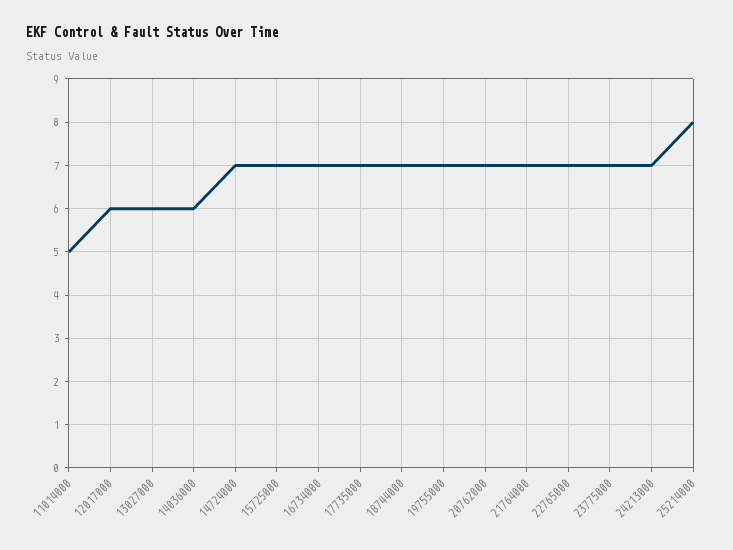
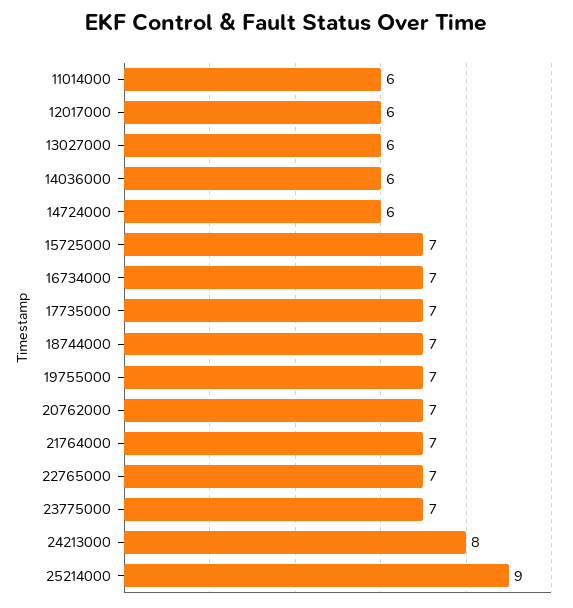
  {
-   "11014000": 5,
+   "11014000": 6,
    "12017000": 6,
    "13027000": 6,
    "14036000": 6,
-   "14724000": 7,
+   "14724000": 6,
    "15725000": 7,
    "16734000": 7,
    "17735000": 7,
    "18744000": 7,
    "19755000": 7,
    "20762000": 7,
    "21764000": 7,
    "22765000": 7,
    "23775000": 7,
-   "24213000": 7,
+   "24213000": 8,
-   "25214000": 8
+   "25214000": 9
  }

